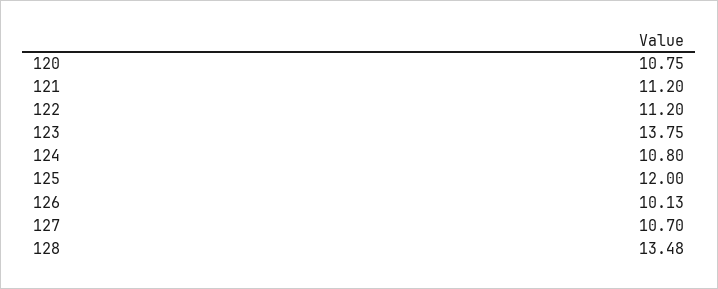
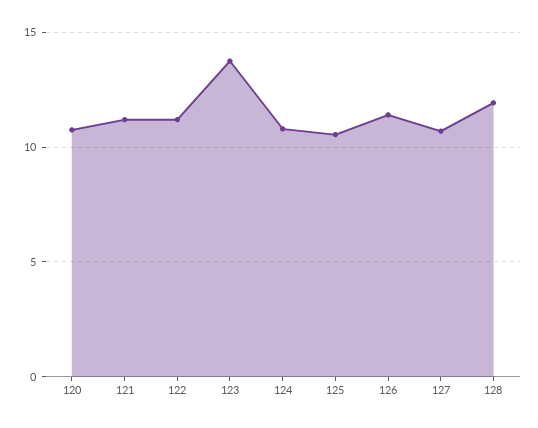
  {
    "120": 10.75,
    "121": 11.2,
    "122": 11.2,
    "123": 13.75,
    "124": 10.8,
-   "125": 12,
+   "125": 10.5,
-   "126": 10.13,
+   "126": 11.5,
    "127": 10.7,
-   "128": 13.48
+   "128": 12
  }

